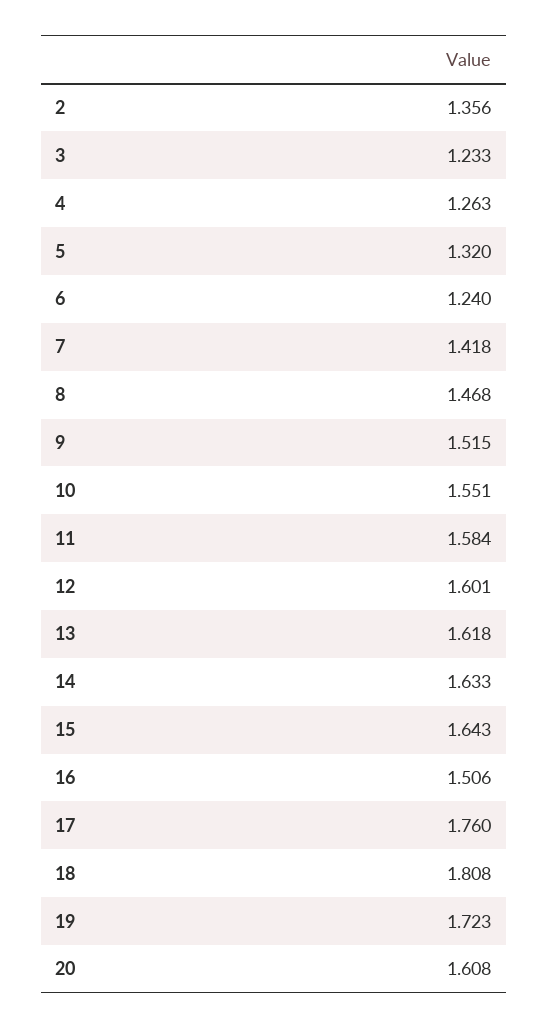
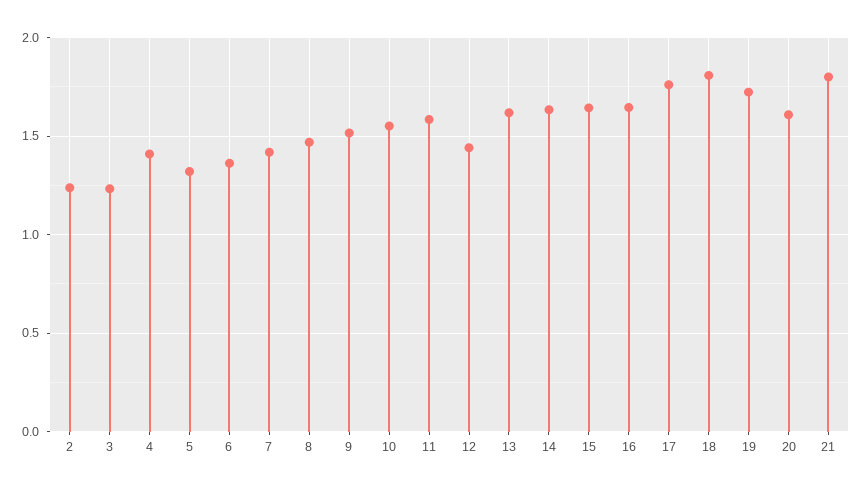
  {
-   "2": 1.356,
+   "2": 1.25,
    "3": 1.233,
-   "4": 1.263,
+   "4": 1.4,
    "5": 1.32,
-   "6": 1.24,
+   "6": 1.35,
    "7": 1.418,
    "8": 1.468,
    "9": 1.515,
    "10": 1.551,
    "11": 1.584,
-   "12": 1.601,
+   "12": 1.45,
    "13": 1.618,
    "14": 1.633,
    "15": 1.643,
-   "16": 1.506,
+   "16": 1.65,
    "17": 1.76,
    "18": 1.808,
    "19": 1.723,
-   "20": 1.608
+   "20": 1.608,
+   "21": 1.8
  }

